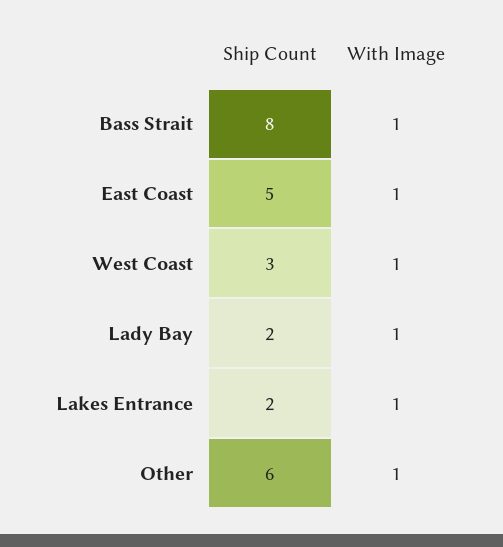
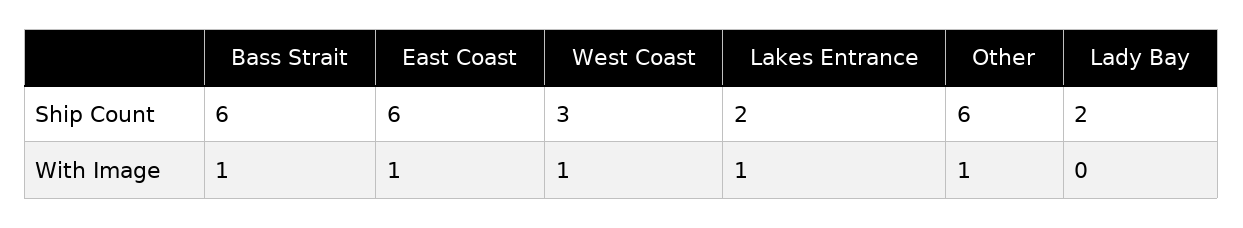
  {
    "Ship Count": {
-     "Bass Strait": 8,
+     "Bass Strait": 6,
-     "East Coast": 5,
+     "East Coast": 6,
      "West Coast": 3,
      "Lady Bay": 2,
      "Lakes Entrance": 2,
      "Other": 6
    },
    "With Image": {
      "Bass Strait": 1,
      "East Coast": 1,
      "West Coast": 1,
-     "Lady Bay": 1,
+     "Lady Bay": 0,
      "Lakes Entrance": 1,
      "Other": 1
    }
  }

